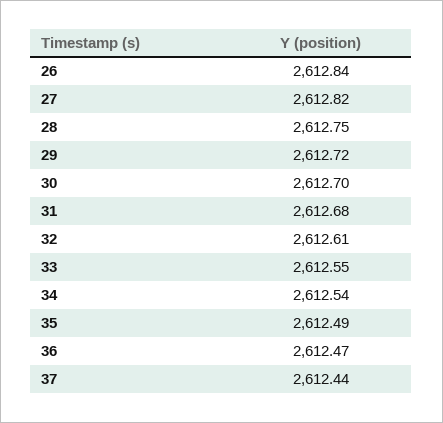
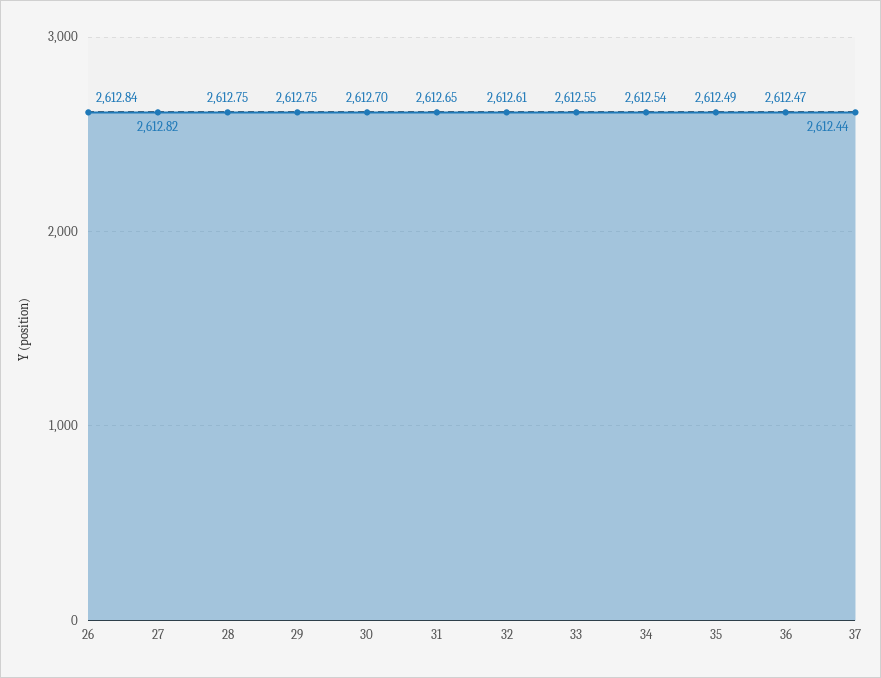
  {
    "26": 2612.84,
    "27": 2612.82,
    "28": 2612.75,
-   "29": 2612.72,
+   "29": 2612.75,
    "30": 2612.7,
-   "31": 2612.68,
+   "31": 2612.65,
    "32": 2612.61,
    "33": 2612.55,
    "34": 2612.54,
    "35": 2612.49,
    "36": 2612.47,
    "37": 2612.44
  }

